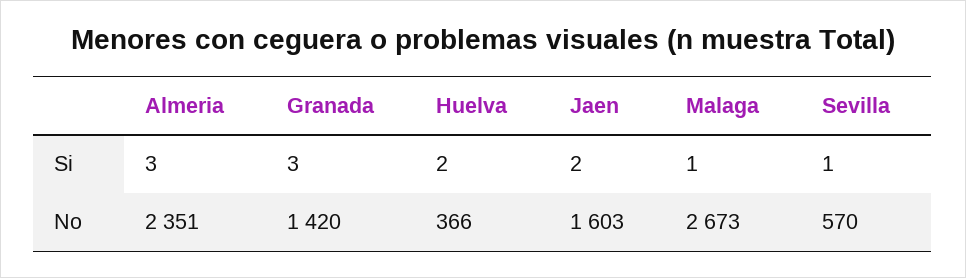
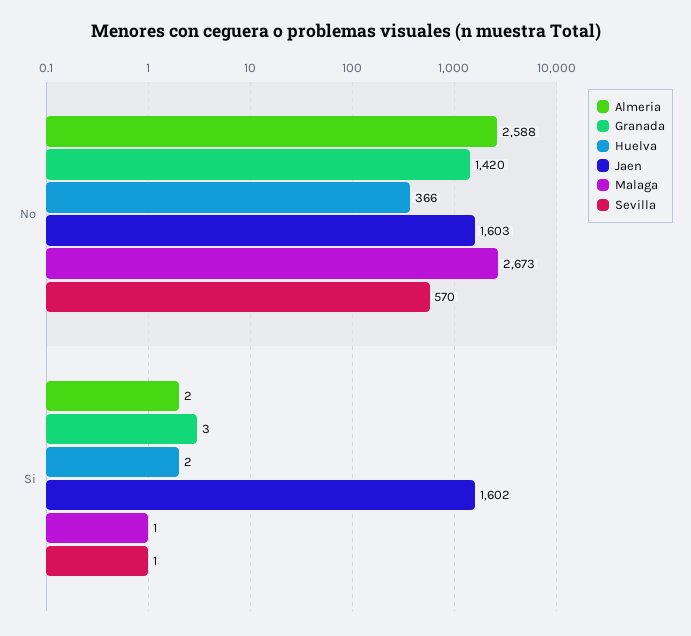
  {
    "Almeria": {
-     "Si": 3,
+     "Si": 2,
-     "No": 2351
+     "No": 2588
    },
    "Granada": {
      "Si": 3,
      "No": 1420
    },
    "Huelva": {
      "Si": 2,
      "No": 366
    },
    "Jaen": {
-     "Si": 2,
+     "Si": 1602,
      "No": 1603
    },
    "Malaga": {
      "Si": 1,
      "No": 2673
    },
    "Sevilla": {
      "Si": 1,
      "No": 570
    }
  }

